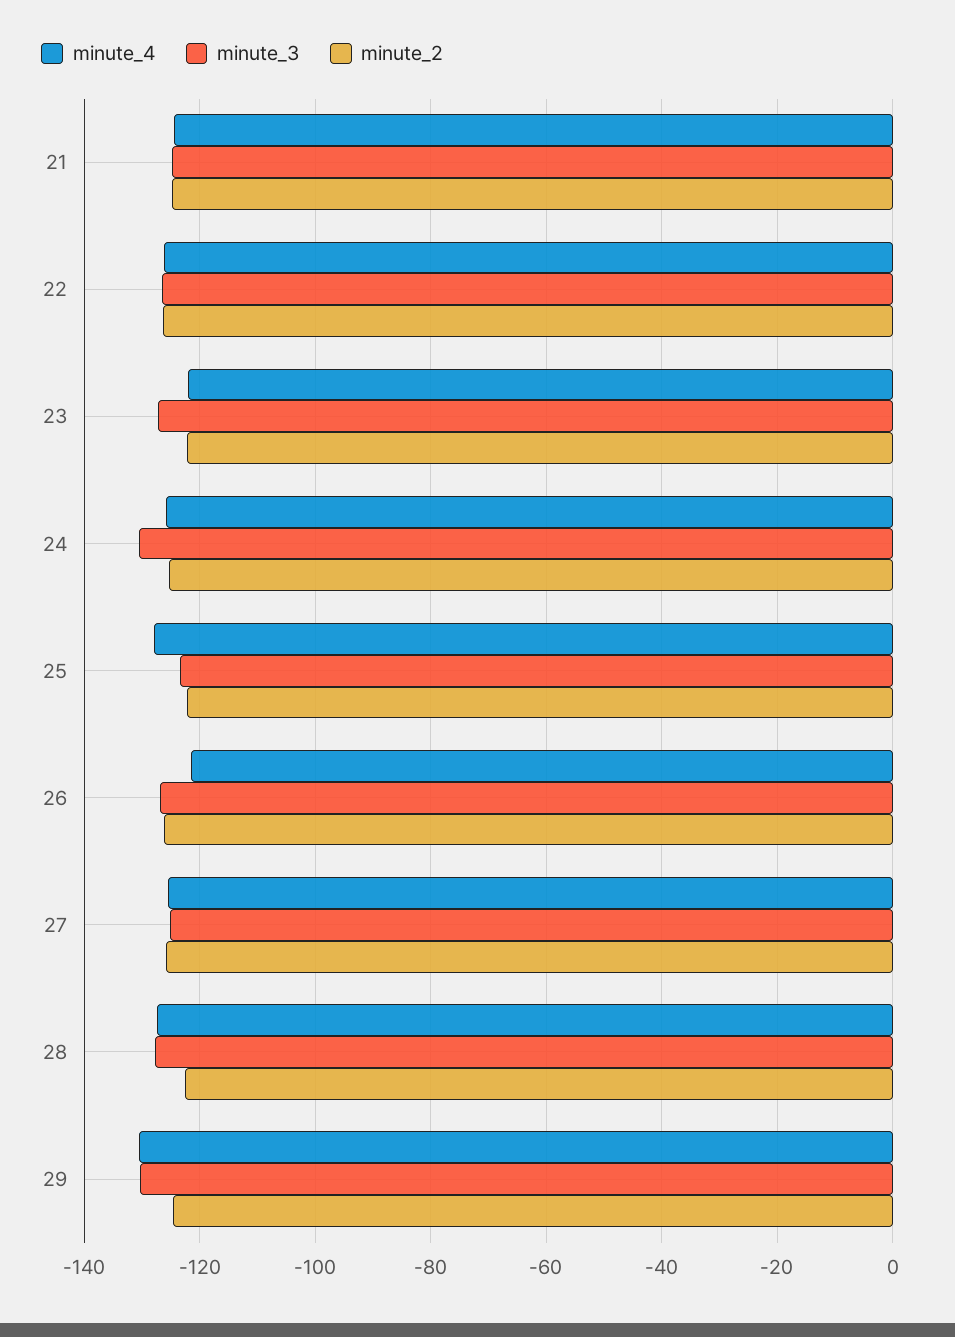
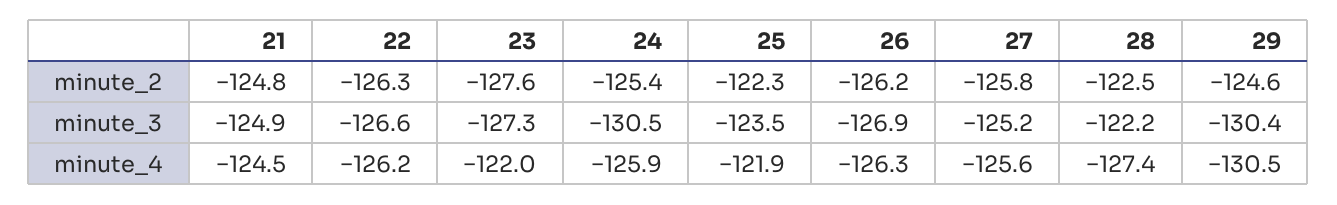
  {
    "minute_4": {
      "21": -124.5,
      "22": -126.2,
      "23": -122,
      "24": -125.9,
-     "25": -128,
+     "25": -121.9,
-     "26": -122,
+     "26": -126.3,
      "27": -125.6,
      "28": -127.4,
      "29": -130.5
    },
    "minute_3": {
      "21": -124.9,
      "22": -126.6,
      "23": -127.3,
      "24": -130.5,
      "25": -123.5,
      "26": -126.9,
      "27": -125.2,
-     "28": -128,
+     "28": -122.2,
      "29": -130.4
    },
    "minute_2": {
      "21": -124.8,
      "22": -126.3,
-     "23": -122,
+     "23": -127.6,
      "24": -125.4,
      "25": -122.3,
      "26": -126.2,
      "27": -125.8,
      "28": -122.5,
      "29": -124.6
    }
  }

